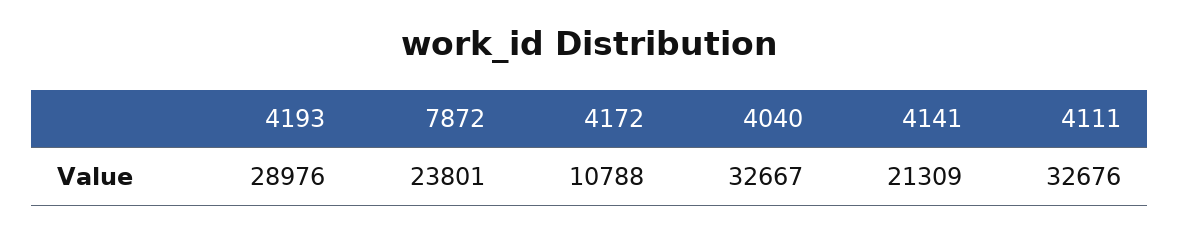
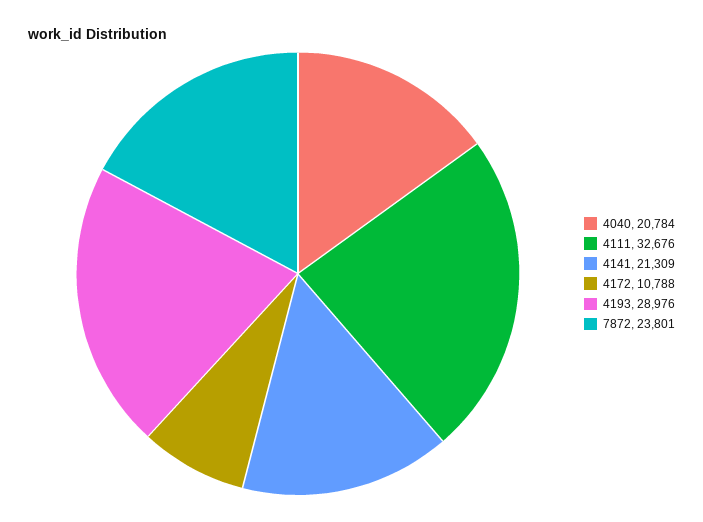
  {
    "4193": 28976,
    "7872": 23801,
    "4172": 10788,
-   "4040": 32667,
+   "4040": 20784,
    "4141": 21309,
    "4111": 32676
  }

